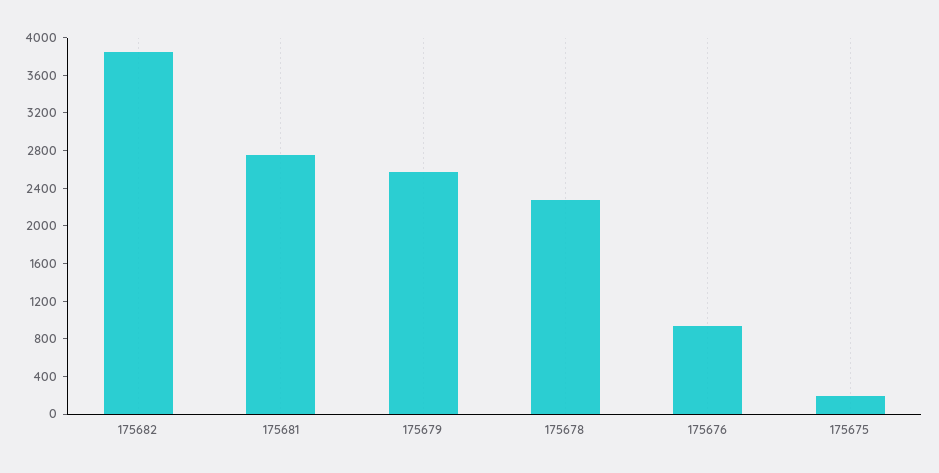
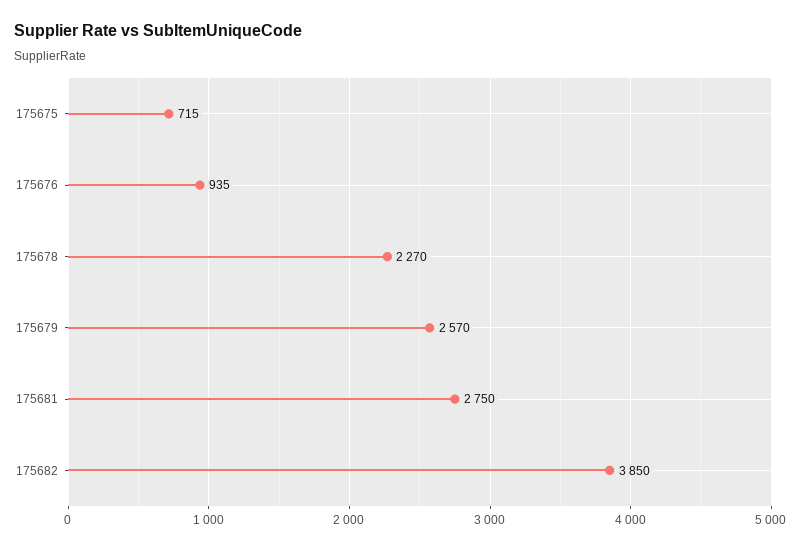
  {
    "175682": 3850,
    "175681": 2750,
    "175679": 2570,
    "175678": 2270,
    "175676": 935,
-   "175675": 200
+   "175675": 715
  }

